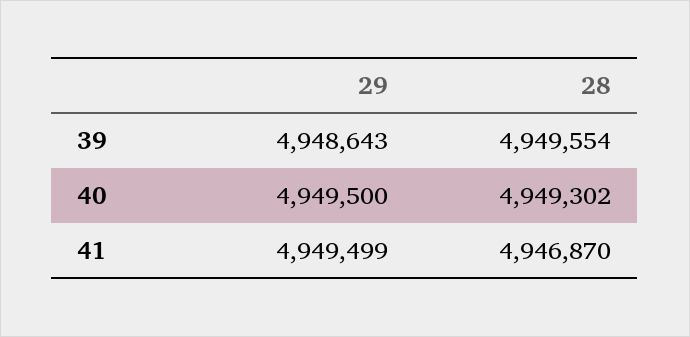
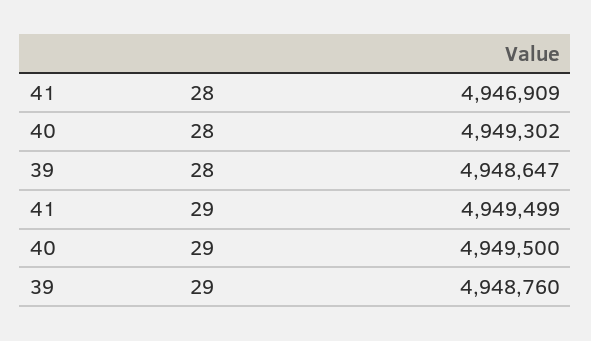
  {
    "29": {
-     "39": 4948643,
+     "39": 4948760,
      "40": 4949500,
      "41": 4949499
    },
    "28": {
-     "39": 4949554,
+     "39": 4948647,
      "40": 4949302,
-     "41": 4946870
+     "41": 4946909
    }
  }

